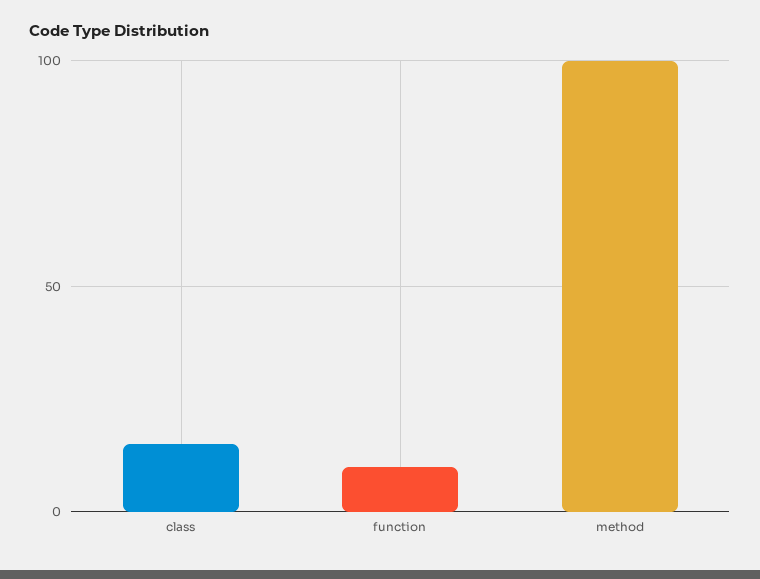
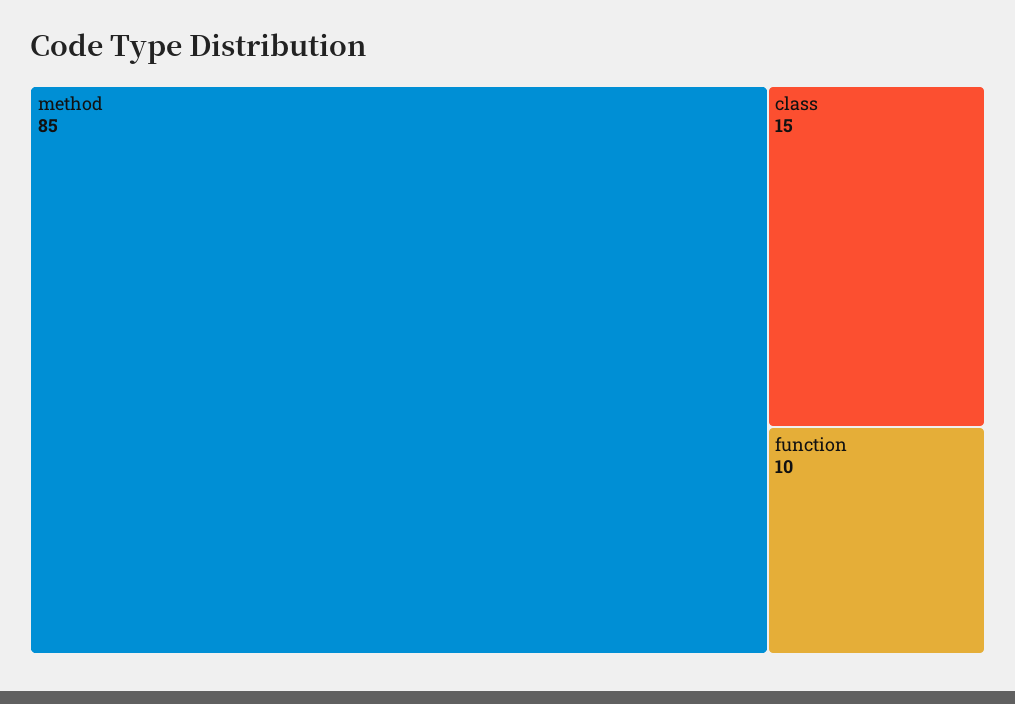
  {
    "class": 15,
    "function": 10,
-   "method": 100
+   "method": 85
  }

